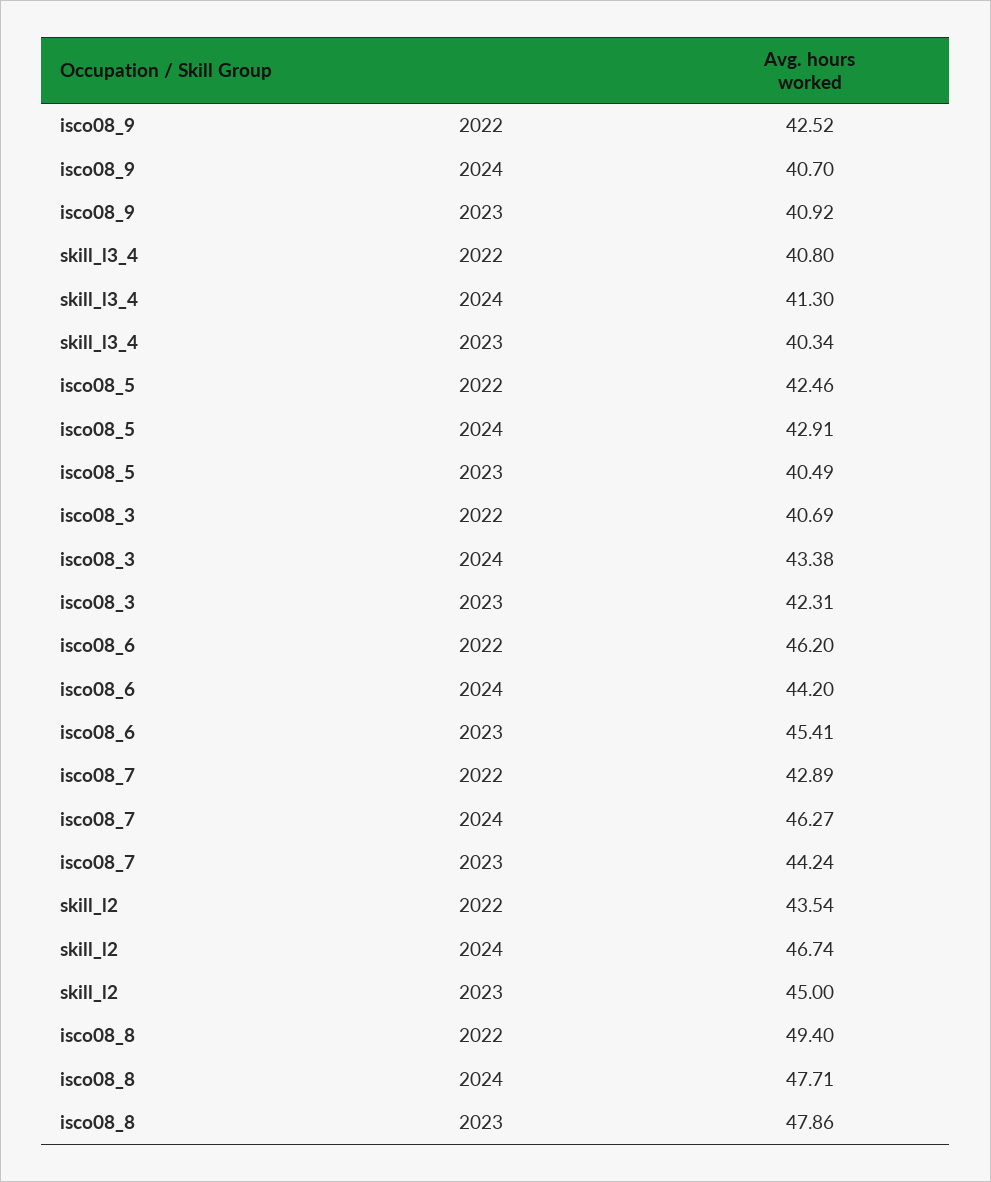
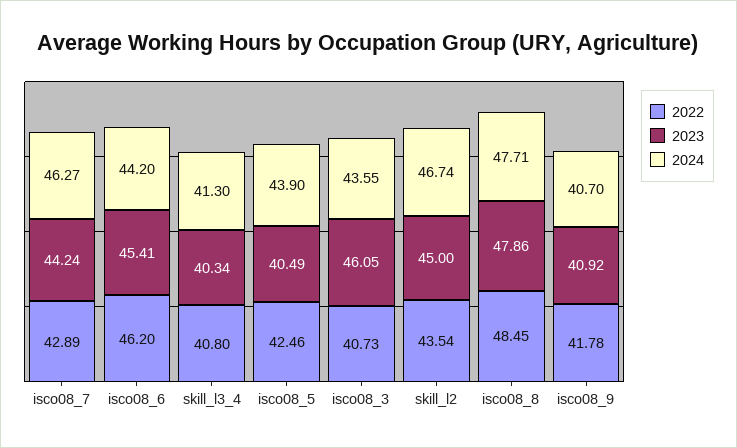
  {
    "2022": {
-     "isco08_9": 42.52,
+     "isco08_9": 41.78,
      "skill_l3_4": 40.8,
      "isco08_5": 42.46,
-     "isco08_3": 40.69,
+     "isco08_3": 40.73,
      "isco08_6": 46.2,
      "isco08_7": 42.89,
      "skill_l2": 43.54,
-     "isco08_8": 49.4
+     "isco08_8": 48.45
    },
    "2024": {
      "isco08_9": 40.7,
      "skill_l3_4": 41.3,
-     "isco08_5": 42.91,
+     "isco08_5": 43.9,
-     "isco08_3": 43.38,
+     "isco08_3": 43.55,
      "isco08_6": 44.2,
      "isco08_7": 46.27,
      "skill_l2": 46.74,
      "isco08_8": 47.71
    },
    "2023": {
      "isco08_9": 40.92,
      "skill_l3_4": 40.34,
      "isco08_5": 40.49,
-     "isco08_3": 42.31,
+     "isco08_3": 46.05,
      "isco08_6": 45.41,
      "isco08_7": 44.24,
      "skill_l2": 45,
      "isco08_8": 47.86
    }
  }

